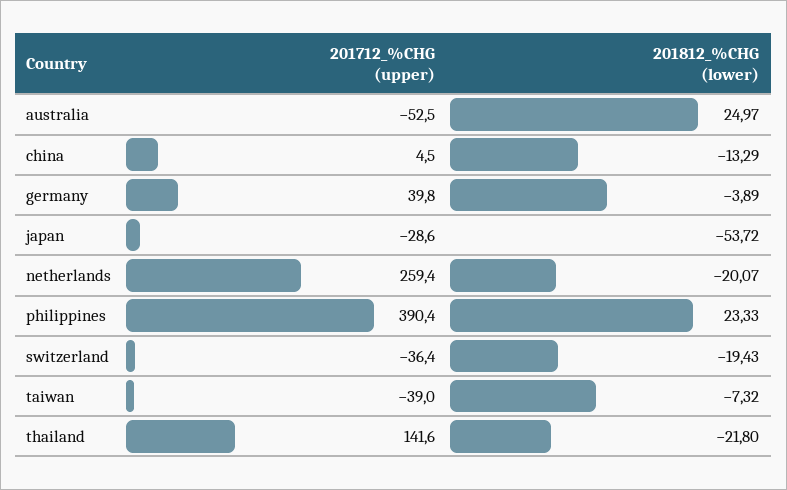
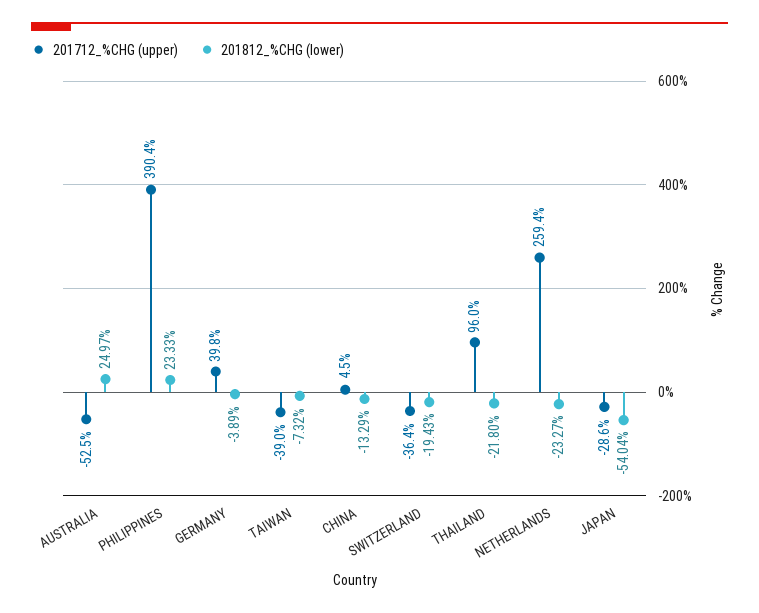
  {
    "201712_%CHG (upper)": {
      "australia": -52.5,
      "china": 4.5,
      "germany": 39.8,
      "japan": -28.6,
      "netherlands": 259.4,
      "philippines": 390.4,
      "switzerland": -36.4,
      "taiwan": -39,
-     "thailand": 141.6
+     "thailand": 96
    },
    "201812_%CHG (lower)": {
      "australia": 24.97,
      "china": -13.29,
      "germany": -3.89,
-     "japan": -53.72,
+     "japan": -54.04,
-     "netherlands": -20.07,
+     "netherlands": -23.27,
      "philippines": 23.33,
      "switzerland": -19.43,
      "taiwan": -7.32,
      "thailand": -21.8
    }
  }

